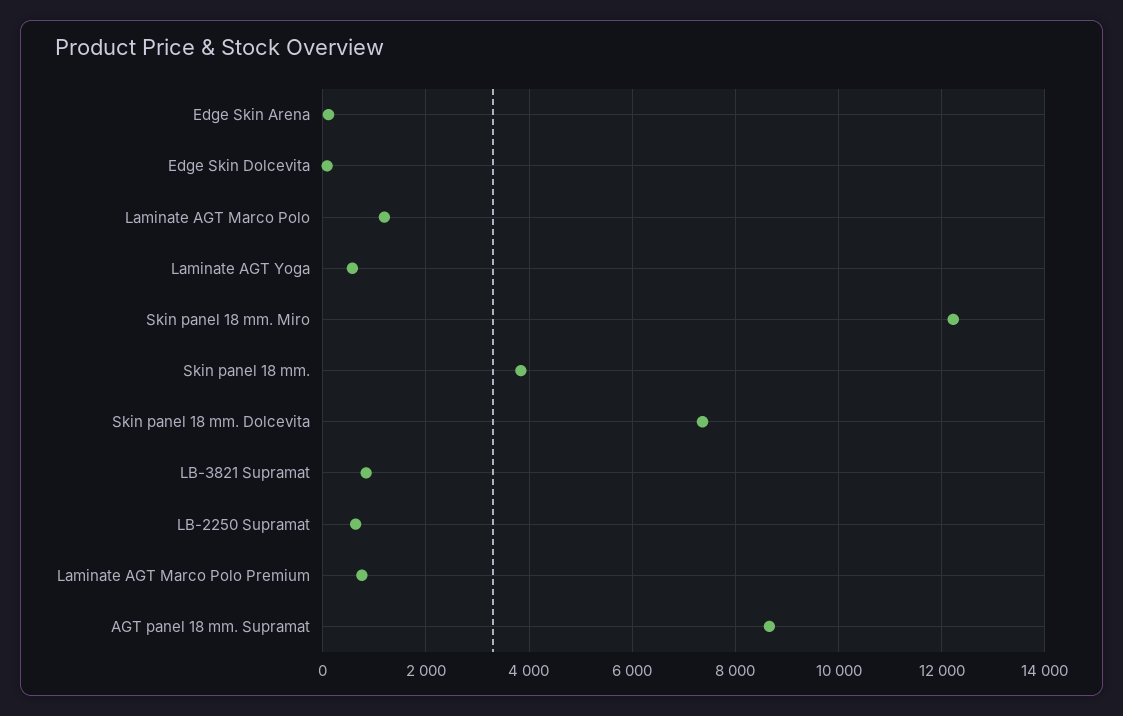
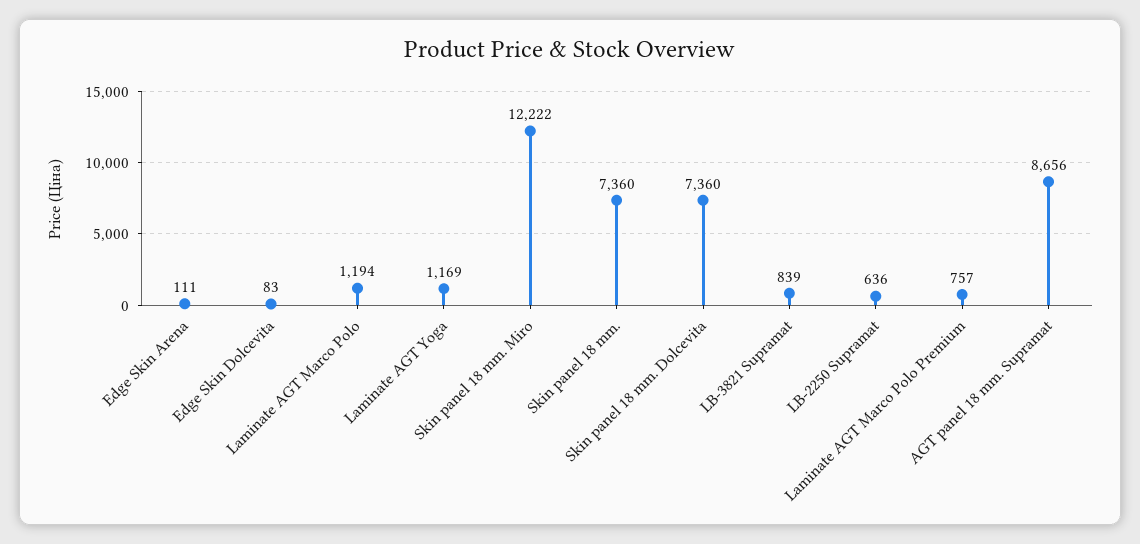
  {
    "Edge Skin Arena": 111,
    "Edge Skin Dolcevita": 83,
    "Laminate AGT Marco Polo": 1194,
-   "Laminate AGT Yoga": 600,
+   "Laminate AGT Yoga": 1169,
    "Skin panel 18 mm. Miro": 12222,
-   "Skin panel 18 mm.": 3800,
+   "Skin panel 18 mm.": 7360,
    "Skin panel 18 mm. Dolcevita": 7360,
    "LB-3821 Supramat": 839,
    "LB-2250 Supramat": 636,
    "Laminate AGT Marco Polo Premium": 757,
    "AGT panel 18 mm. Supramat": 8656
  }

